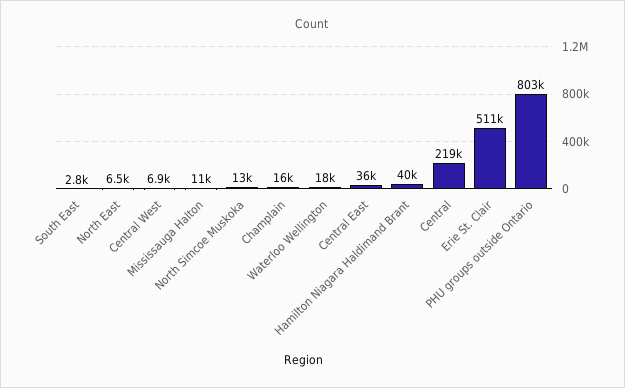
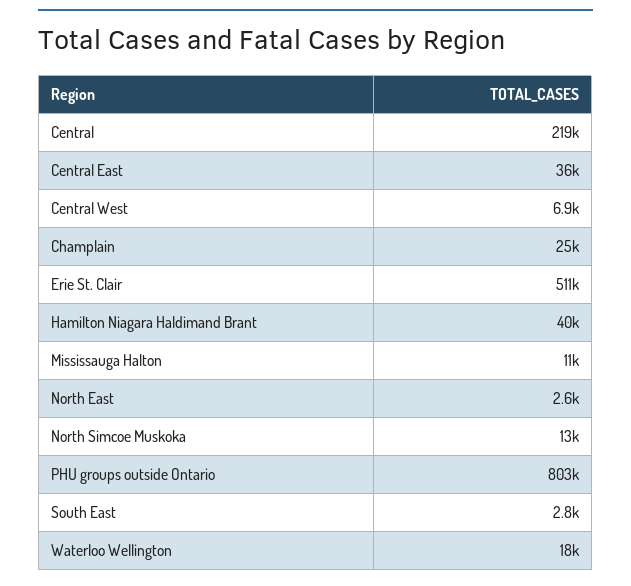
  {
    "South East": 2800,
-   "North East": 6500,
+   "North East": 2600,
    "Central West": 6900,
    "Mississauga Halton": 11000,
    "North Simcoe Muskoka": 13000,
-   "Champlain": 16000,
+   "Champlain": 25000,
    "Waterloo Wellington": 18000,
    "Central East": 36000,
    "Hamilton Niagara Haldimand Brant": 40000,
    "Central": 219000,
    "Erie St. Clair": 511000,
    "PHU groups outside Ontario": 803000
  }

